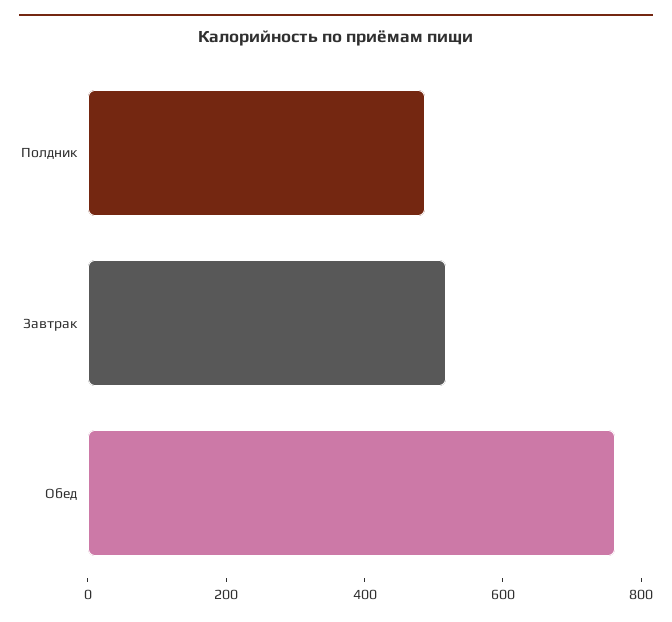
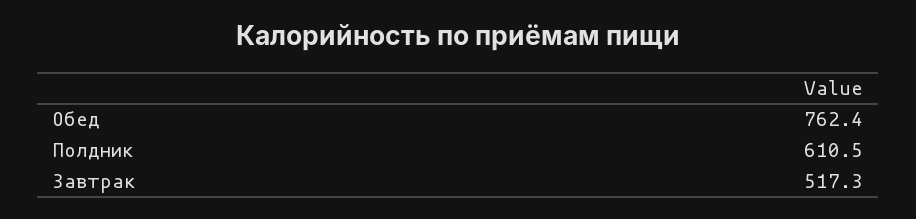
  {
-   "Полдник": 500,
+   "Полдник": 610.5,
    "Завтрак": 517.3,
    "Обед": 762.4
  }

